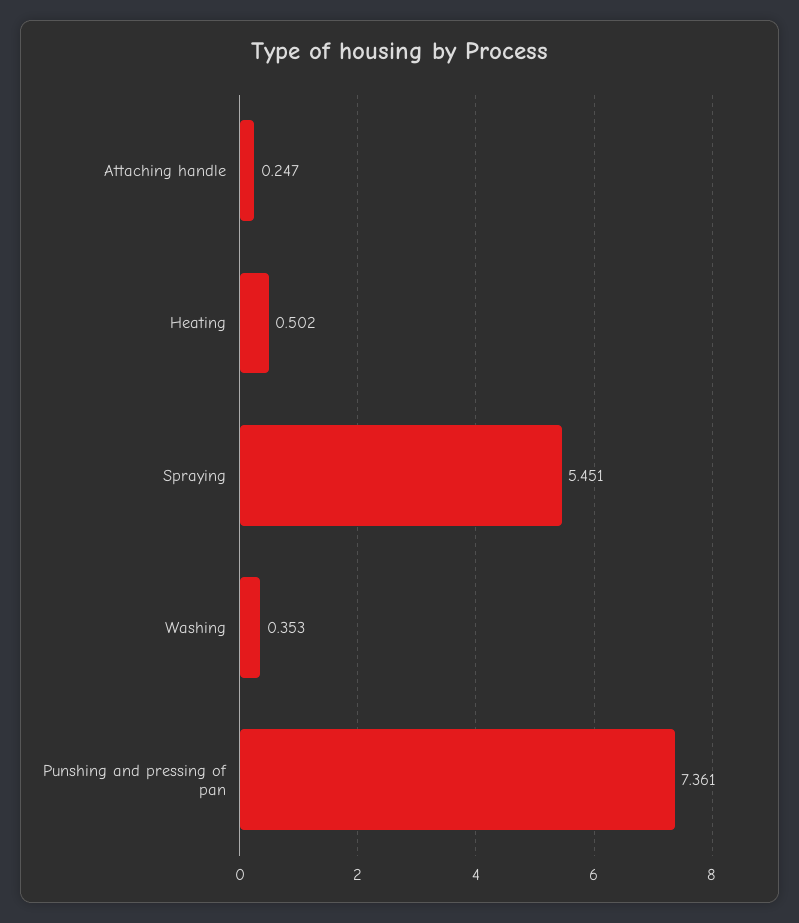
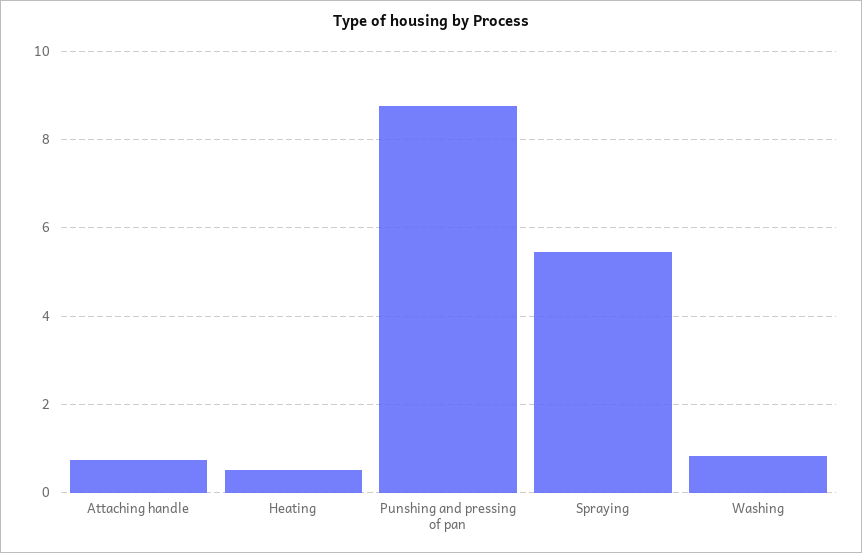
  {
-   "Attaching handle": 0.247,
+   "Attaching handle": 0.8,
    "Heating": 0.502,
    "Spraying": 5.451,
-   "Washing": 0.353,
+   "Washing": 0.8,
-   "Punshing and pressing of pan": 7.361
+   "Punshing and pressing of pan": 8.8
  }

